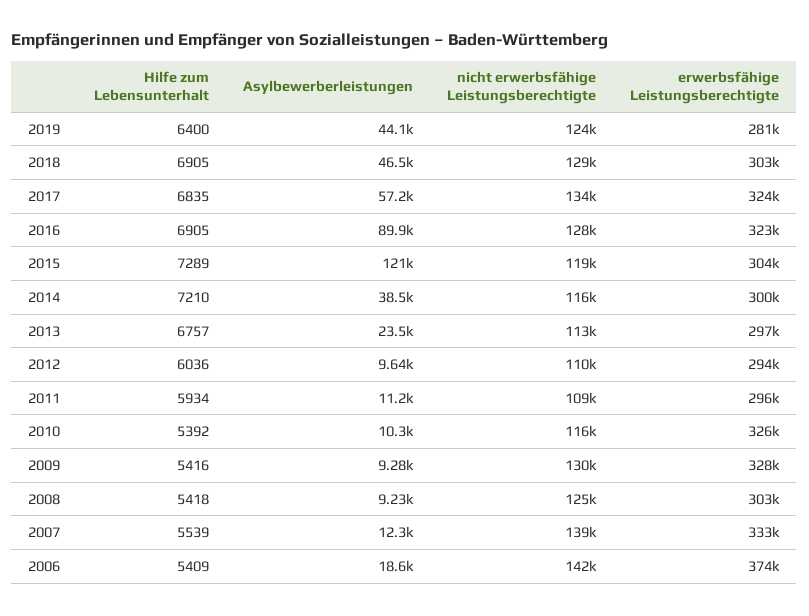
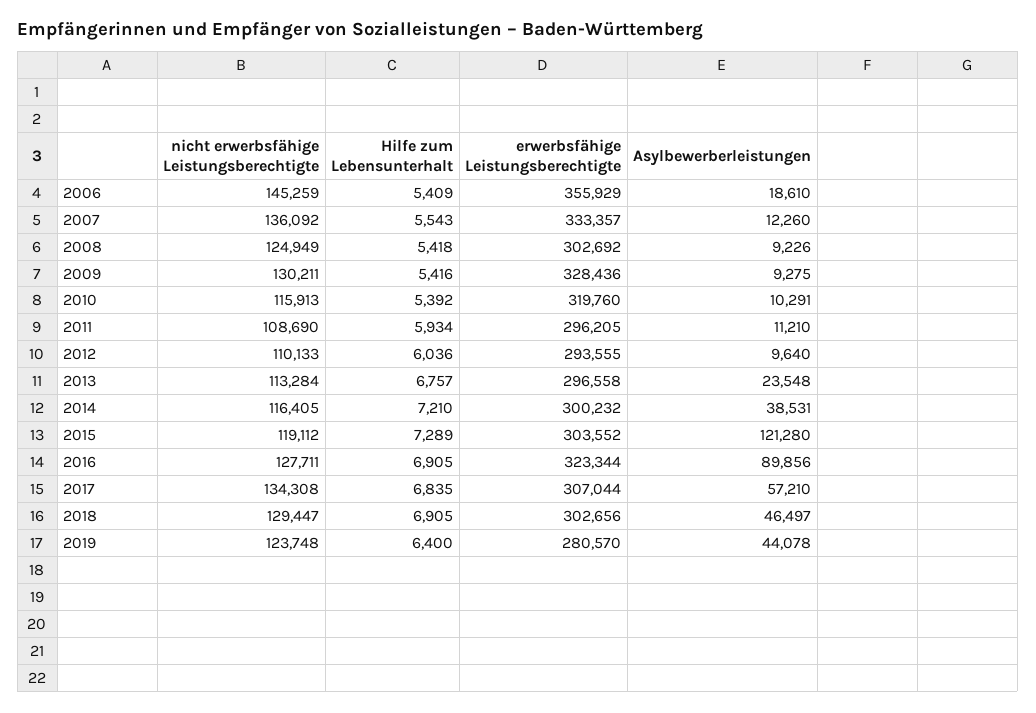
  {
    "Hilfe zum Lebensunterhalt": {
      "2019": 6400,
      "2018": 6905,
      "2017": 6835,
      "2016": 6905,
      "2015": 7289,
      "2014": 7210,
      "2013": 6757,
      "2012": 6036,
      "2011": 5934,
      "2010": 5392,
      "2009": 5416,
      "2008": 5418,
-     "2007": 5539,
+     "2007": 5543,
      "2006": 5409
    },
    "Asylbewerberleistungen": {
      "2019": 44078,
      "2018": 46497,
      "2017": 57210,
      "2016": 89856,
      "2015": 121280,
      "2014": 38531,
      "2013": 23548,
      "2012": 9640,
      "2011": 11210,
      "2010": 10291,
      "2009": 9275,
      "2008": 9226,
      "2007": 12260,
      "2006": 18610
    },
    "nicht erwerbsfähige Leistungsberechtigte": {
      "2019": 123748,
      "2018": 129447,
      "2017": 134308,
      "2016": 127711,
      "2015": 119112,
      "2014": 116405,
      "2013": 113284,
      "2012": 110133,
      "2011": 108690,
      "2010": 115913,
      "2009": 130211,
      "2008": 124949,
-     "2007": 139000,
+     "2007": 136092,
-     "2006": 142000
+     "2006": 145259
    },
    "erwerbsfähige Leistungsberechtigte": {
      "2019": 280570,
      "2018": 302656,
-     "2017": 324000,
+     "2017": 307044,
      "2016": 323344,
      "2015": 303552,
      "2014": 300232,
      "2013": 296558,
      "2012": 293555,
      "2011": 296205,
-     "2010": 326000,
+     "2010": 319760,
      "2009": 328436,
      "2008": 302692,
      "2007": 333357,
-     "2006": 374000
+     "2006": 355929
    }
  }

